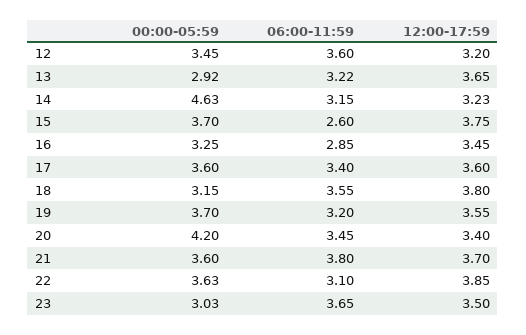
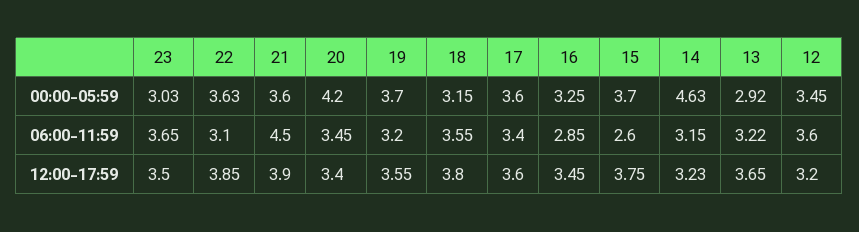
  {
    "00:00-05:59": {
      "12": 3.45,
      "13": 2.92,
      "14": 4.63,
      "15": 3.7,
      "16": 3.25,
      "17": 3.6,
      "18": 3.15,
      "19": 3.7,
      "20": 4.2,
      "21": 3.6,
      "22": 3.63,
      "23": 3.03
    },
    "06:00-11:59": {
      "12": 3.6,
      "13": 3.22,
      "14": 3.15,
      "15": 2.6,
      "16": 2.85,
      "17": 3.4,
      "18": 3.55,
      "19": 3.2,
      "20": 3.45,
-     "21": 3.8,
+     "21": 4.5,
      "22": 3.1,
      "23": 3.65
    },
    "12:00-17:59": {
      "12": 3.2,
      "13": 3.65,
      "14": 3.23,
      "15": 3.75,
      "16": 3.45,
      "17": 3.6,
      "18": 3.8,
      "19": 3.55,
      "20": 3.4,
-     "21": 3.7,
+     "21": 3.9,
      "22": 3.85,
      "23": 3.5
    }
  }

